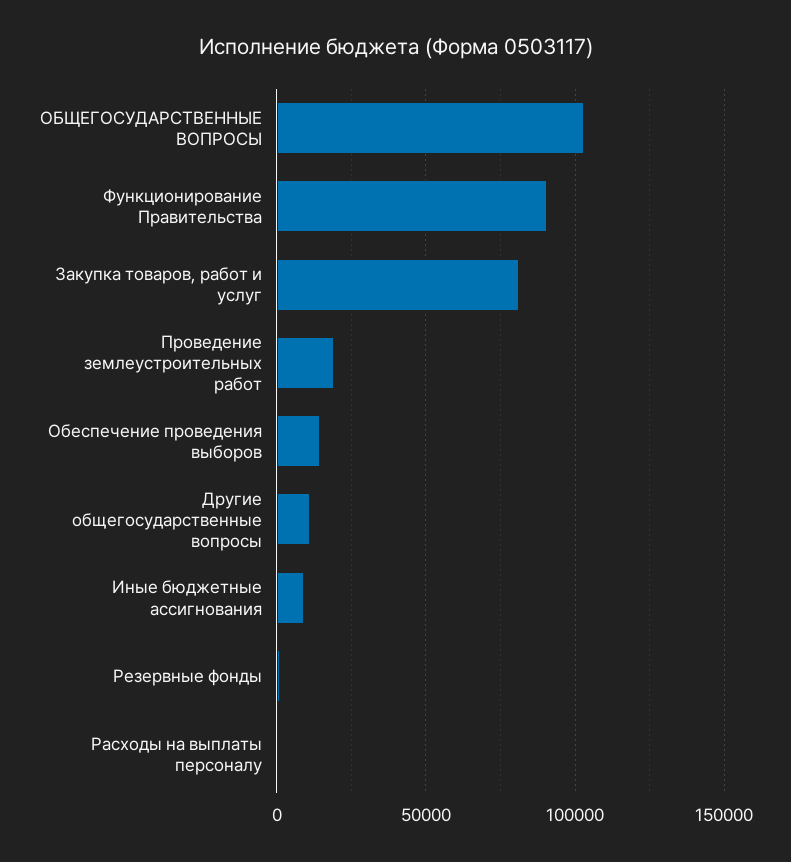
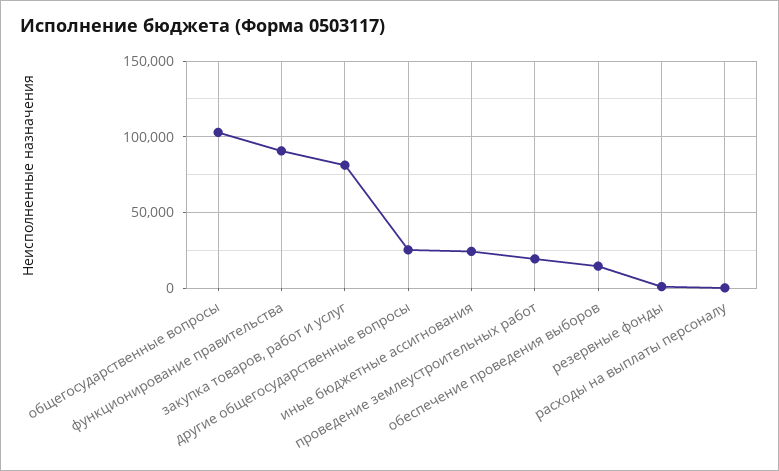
  {
    "ОБЩЕГОСУДАРСТВЕННЫЕ ВОПРОСЫ": 105000,
    "Функционирование Правительства": 90000,
    "Закупка товаров, работ и услуг": 80000,
    "Проведение землеустроительных работ": 20000,
    "Обеспечение проведения выборов": 15000,
-   "Другие общегосударственные вопросы": 10000,
+   "Другие общегосударственные вопросы": 25000,
-   "Иные бюджетные ассигнования": 10000,
+   "Иные бюджетные ассигнования": 25000,
    "Резервные фонды": 0,
    "Расходы на выплаты персоналу": 0
  }

